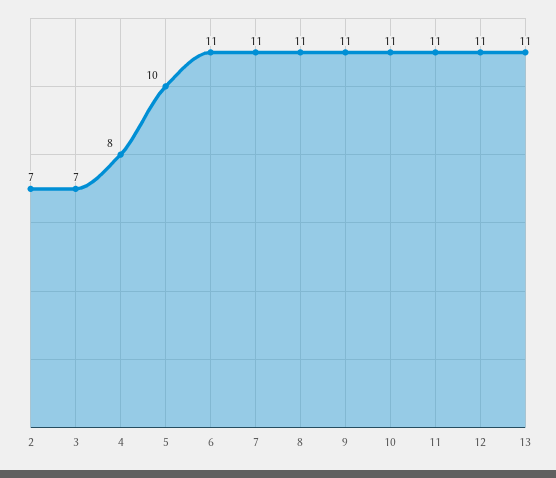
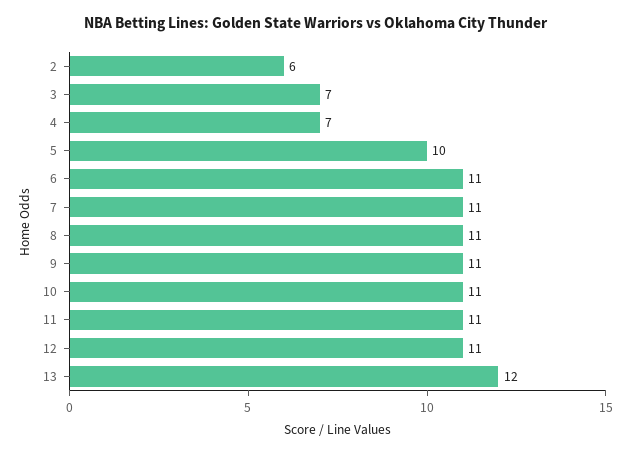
  {
-   "2": 7,
+   "2": 6,
    "3": 7,
-   "4": 8,
+   "4": 7,
    "5": 10,
    "6": 11,
    "7": 11,
    "8": 11,
    "9": 11,
    "10": 11,
    "11": 11,
    "12": 11,
-   "13": 11
+   "13": 12
  }

